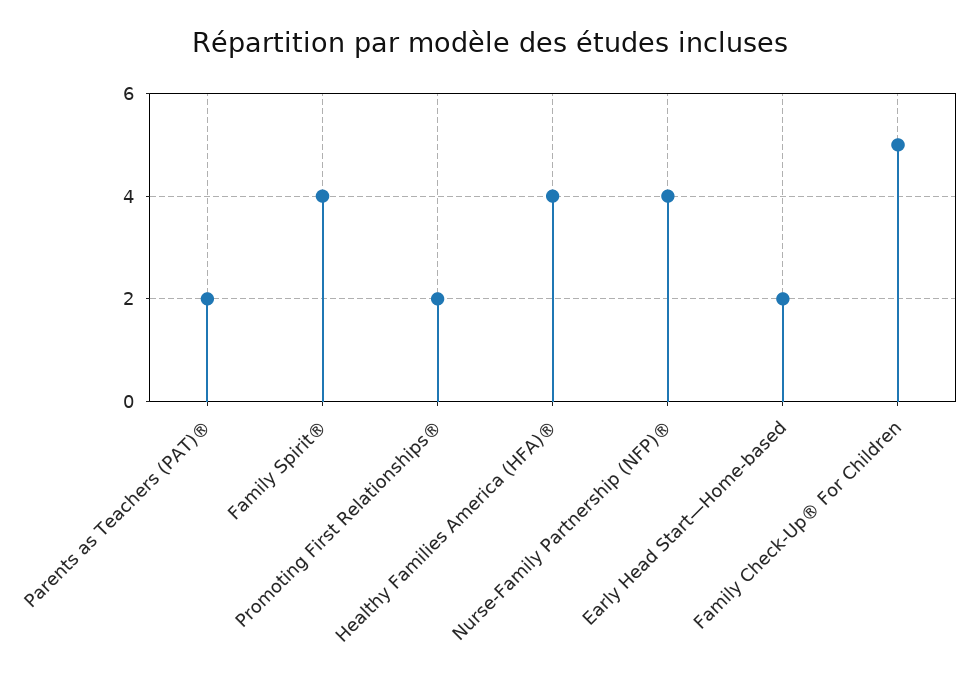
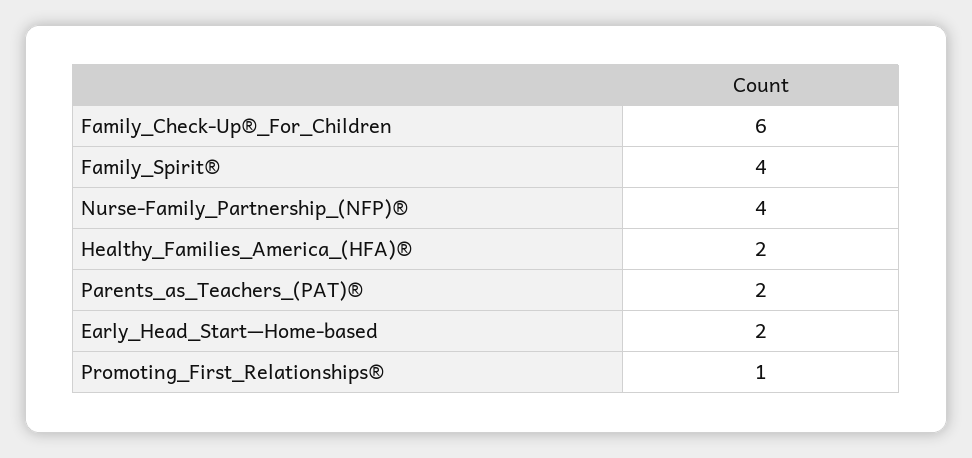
  {
    "Parents as Teachers (PAT)®": 2,
    "Family Spirit®": 4,
-   "Promoting First Relationships®": 2,
+   "Promoting First Relationships®": 1,
-   "Healthy Families America (HFA)®": 4,
+   "Healthy Families America (HFA)®": 2,
    "Nurse-Family Partnership (NFP)®": 4,
    "Early Head Start—Home-based": 2,
-   "Family Check-Up® For Children": 5
+   "Family Check-Up® For Children": 6
  }

